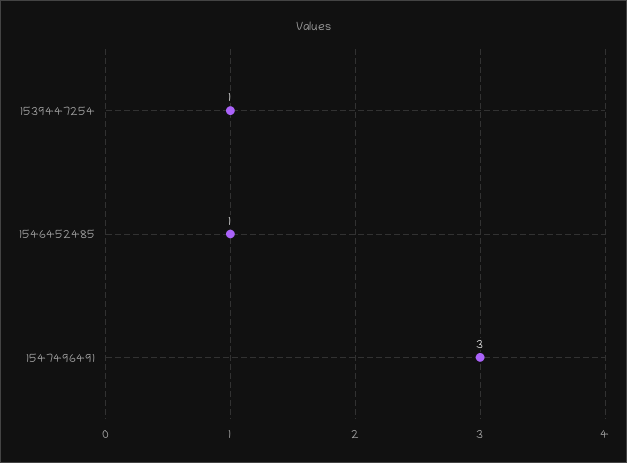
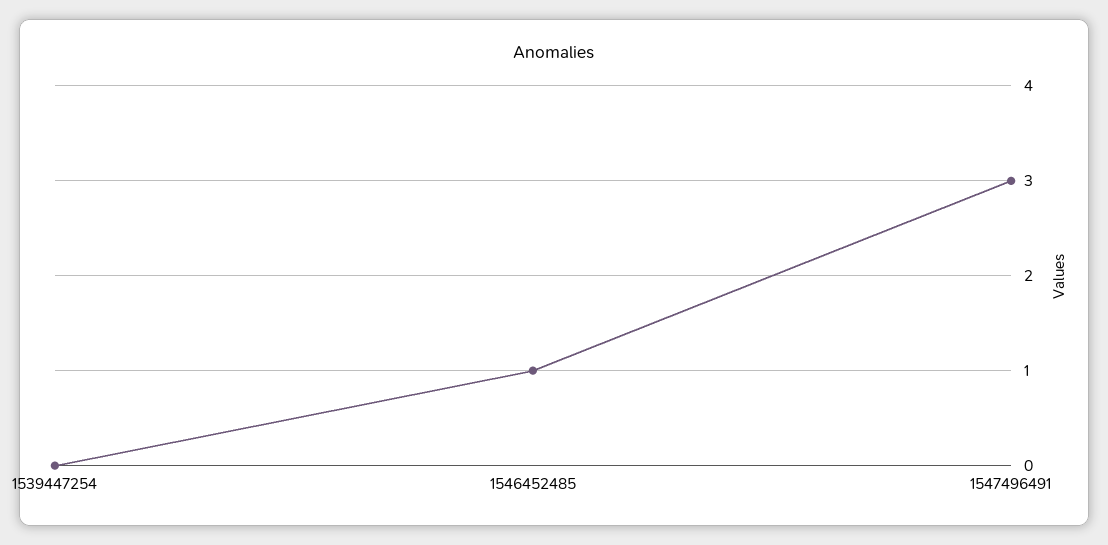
  {
-   "1539447254": 1,
+   "1539447254": 0,
    "1546452485": 1,
    "1547496491": 3
  }

